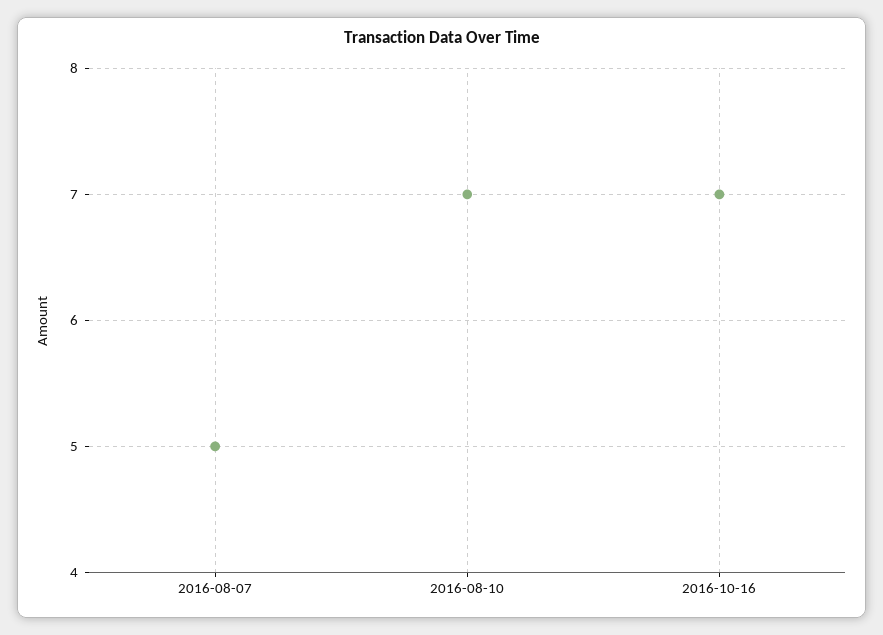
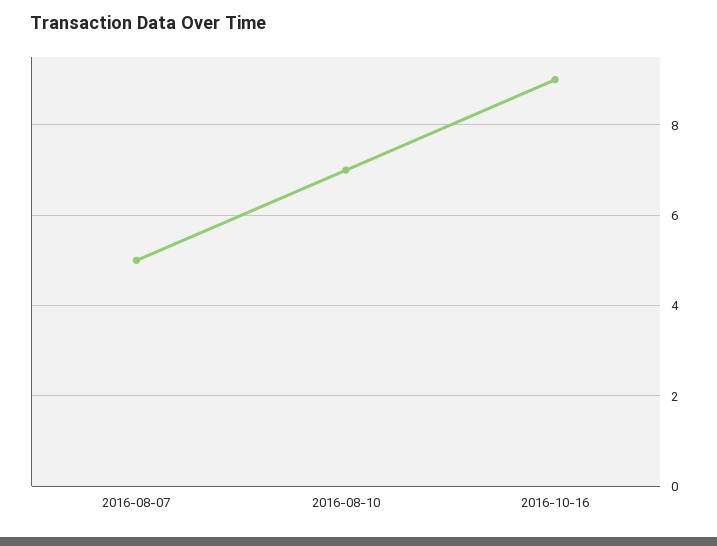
  {
    "2016-08-07": 5,
    "2016-08-10": 7,
-   "2016-10-16": 7
+   "2016-10-16": 9
  }

